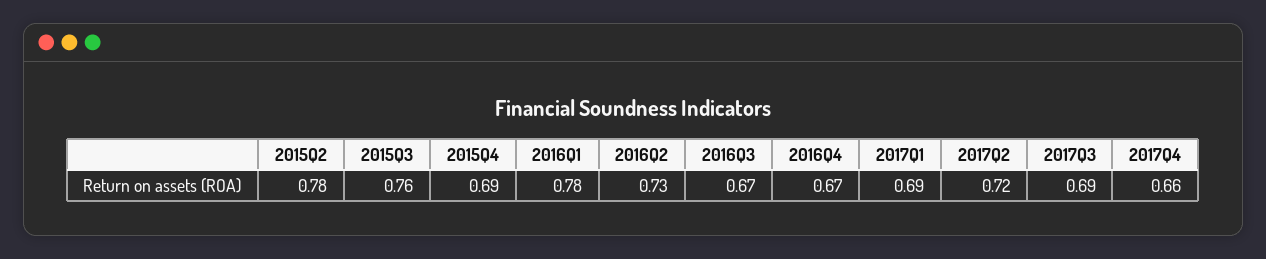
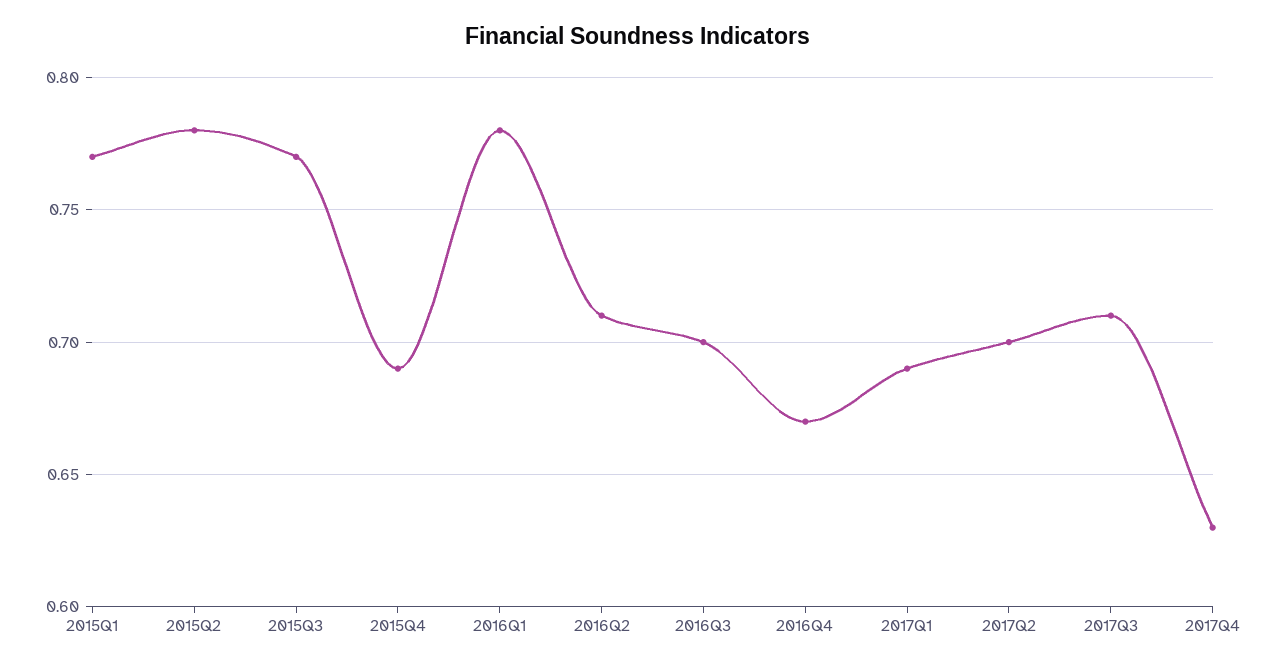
  {
    "2015Q2": 0.78,
-   "2015Q3": 0.76,
+   "2015Q3": 0.77,
    "2015Q4": 0.69,
    "2016Q1": 0.78,
-   "2016Q2": 0.73,
+   "2016Q2": 0.71,
-   "2016Q3": 0.67,
+   "2016Q3": 0.7,
    "2016Q4": 0.67,
    "2017Q1": 0.69,
-   "2017Q2": 0.72,
+   "2017Q2": 0.7,
-   "2017Q3": 0.69,
+   "2017Q3": 0.71,
-   "2017Q4": 0.66
+   "2017Q4": 0.63,
+   "2015Q1": 0.77
  }

